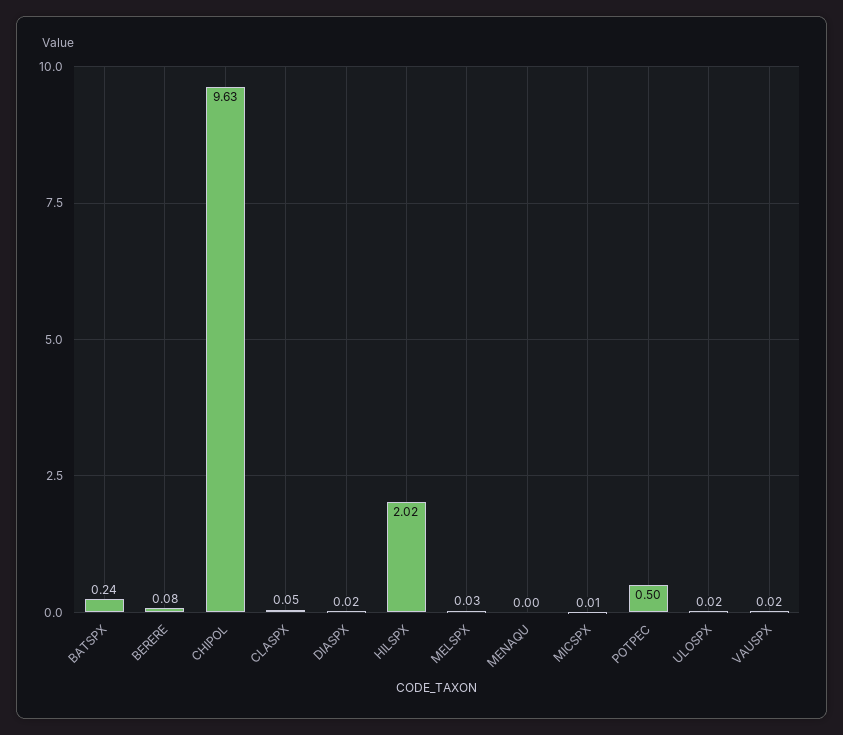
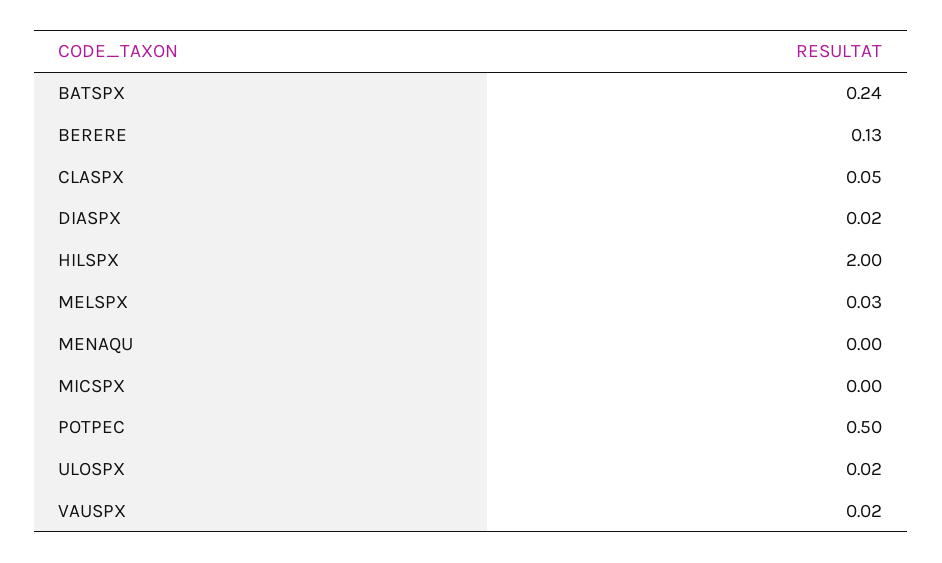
  {
    "BATSPX": 0.24,
-   "BERERE": 0.08,
+   "BERERE": 0.13,
-   "CHIPOL": 9.63,
    "CLASPX": 0.05,
    "DIASPX": 0.02,
-   "HILSPX": 2.02,
+   "HILSPX": 2,
    "MELSPX": 0.03,
    "MENAQU": 0,
-   "MICSPX": 0.01,
+   "MICSPX": 0,
    "POTPEC": 0.5,
    "ULOSPX": 0.02,
    "VAUSPX": 0.02
  }

